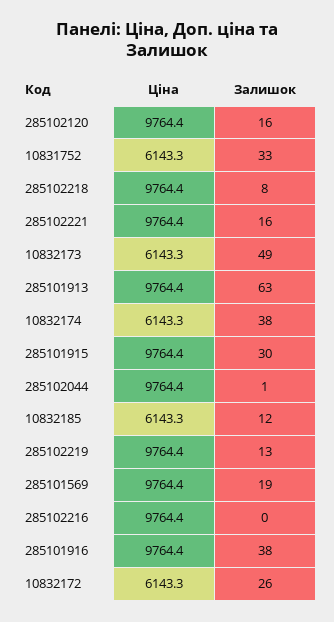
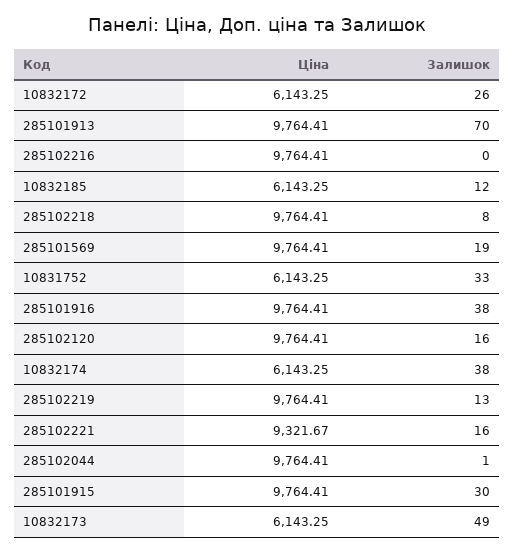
  {
    "Ціна": {
      "285102120": 9764.41,
      "10831752": 6143.25,
      "285102218": 9764.41,
-     "285102221": 9764.4,
+     "285102221": 9321.67,
      "10832173": 6143.25,
      "285101913": 9764.41,
      "10832174": 6143.25,
      "285101915": 9764.41,
      "285102044": 9764.41,
      "10832185": 6143.25,
      "285102219": 9764.41,
      "285101569": 9764.41,
      "285102216": 9764.41,
      "285101916": 9764.41,
      "10832172": 6143.25
    },
    "Залишок": {
      "285102120": 16,
      "10831752": 33,
      "285102218": 8,
      "285102221": 16,
      "10832173": 49,
-     "285101913": 63,
+     "285101913": 70,
      "10832174": 38,
      "285101915": 30,
      "285102044": 1,
      "10832185": 12,
      "285102219": 13,
      "285101569": 19,
      "285102216": 0,
      "285101916": 38,
      "10832172": 26
    }
  }

